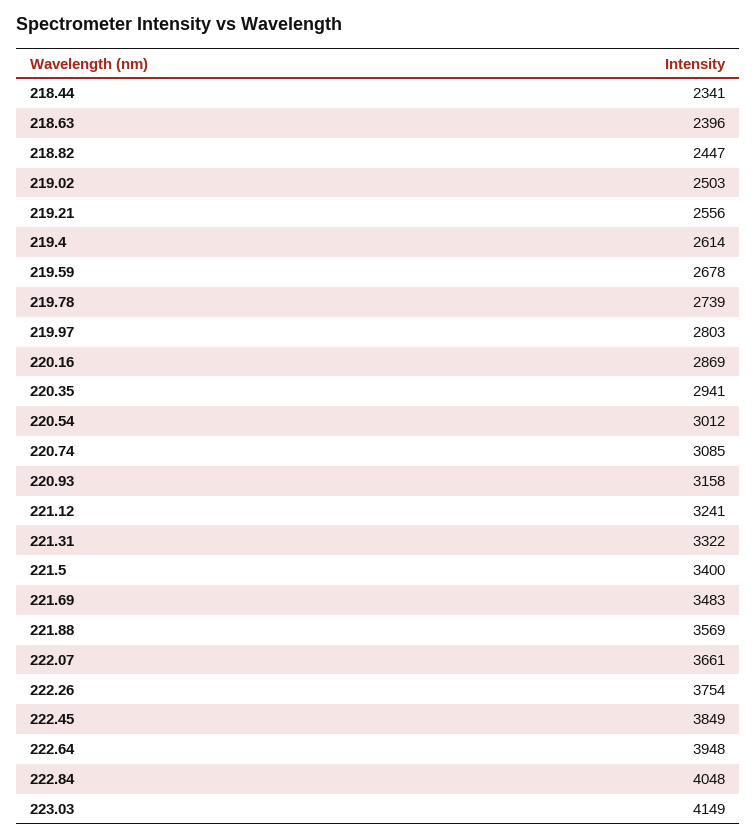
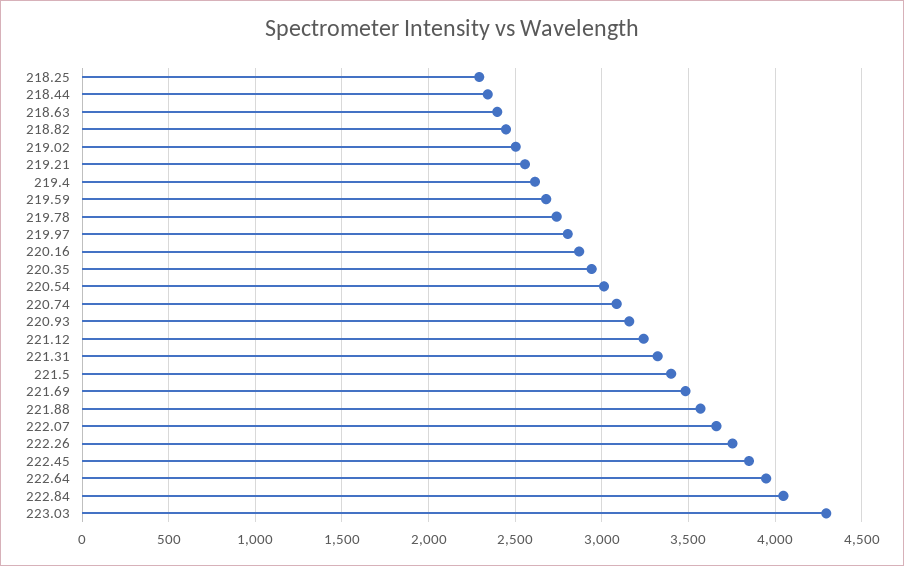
  {
    "218.44": 2341,
    "218.63": 2396,
    "218.82": 2447,
    "219.02": 2503,
    "219.21": 2556,
    "219.4": 2614,
    "219.59": 2678,
    "219.78": 2739,
    "219.97": 2803,
    "220.16": 2869,
    "220.35": 2941,
    "220.54": 3012,
    "220.74": 3085,
    "220.93": 3158,
    "221.12": 3241,
    "221.31": 3322,
    "221.5": 3400,
    "221.69": 3483,
    "221.88": 3569,
    "222.07": 3661,
    "222.26": 3754,
    "222.45": 3849,
    "222.64": 3948,
    "222.84": 4048,
-   "223.03": 4149
+   "223.03": 4300,
+   "218.25": 2300
  }

